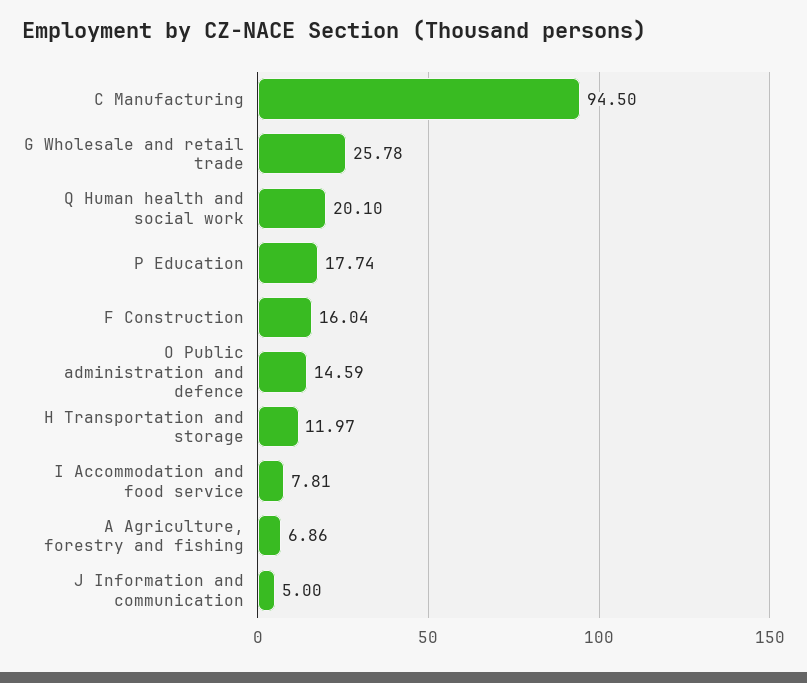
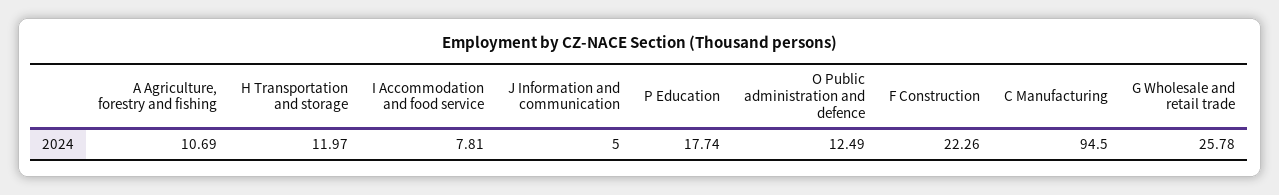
  {
    "C Manufacturing": 94.5,
    "G Wholesale and retail trade": 25.78,
-   "Q Human health and social work": 20.1,
    "P Education": 17.74,
-   "F Construction": 16.04,
+   "F Construction": 22.26,
-   "O Public administration and defence": 14.59,
+   "O Public administration and defence": 12.49,
    "H Transportation and storage": 11.97,
    "I Accommodation and food service": 7.81,
-   "A Agriculture, forestry and fishing": 6.86,
+   "A Agriculture, forestry and fishing": 10.69,
    "J Information and communication": 5
  }

